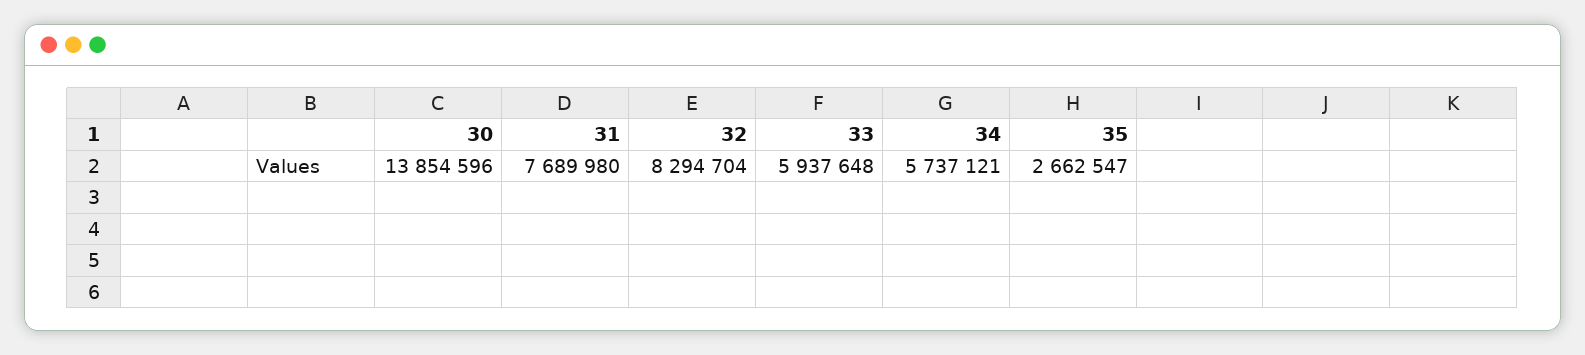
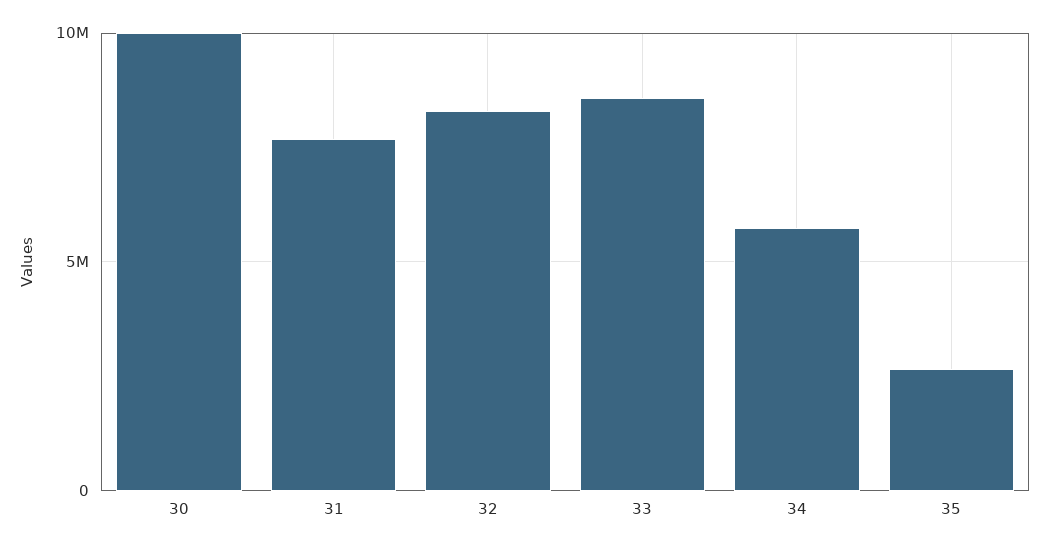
  {
-   "30": 13854596,
+   "30": 10000000,
    "31": 7689980,
    "32": 8294704,
-   "33": 5937648,
+   "33": 8500000,
    "34": 5737121,
    "35": 2662547
  }

